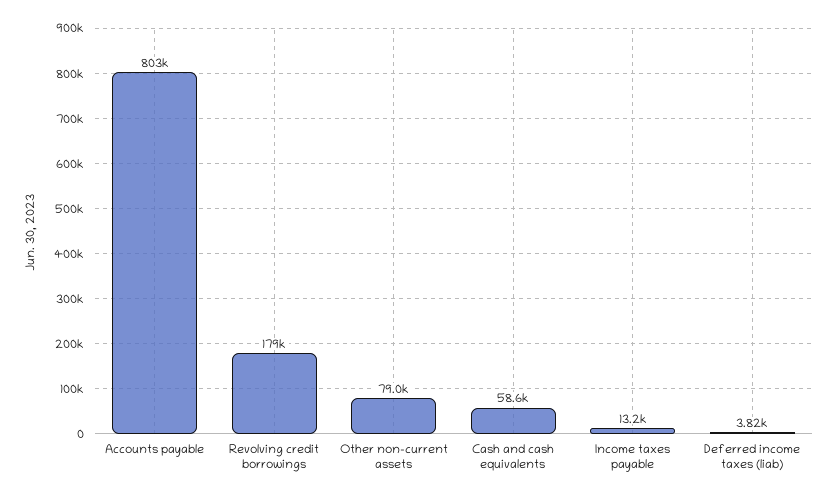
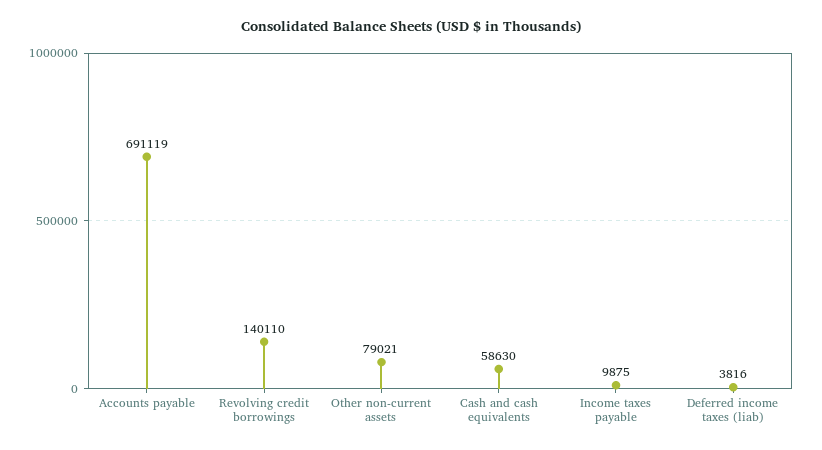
  {
-   "Accounts payable": 803000,
+   "Accounts payable": 691119,
-   "Revolving credit borrowings": 179000,
+   "Revolving credit borrowings": 140110,
    "Other non-current assets": 79021,
    "Cash and cash equivalents": 58630,
-   "Income taxes payable": 13200,
+   "Income taxes payable": 9875,
    "Deferred income taxes (liab)": 3816
  }

